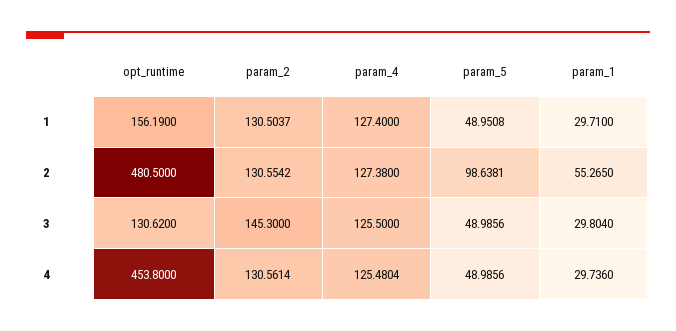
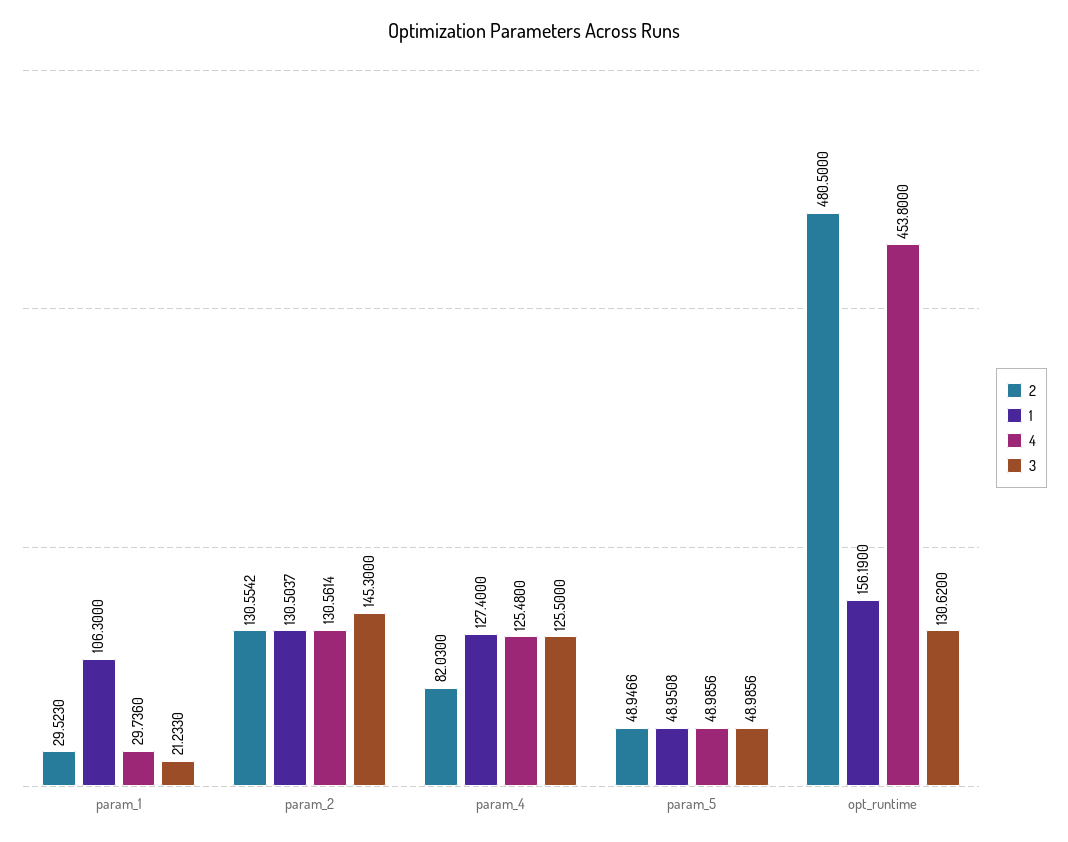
  {
    "1": {
      "opt_runtime": 156.19,
      "param_2": 130.5037,
      "param_4": 127.4,
      "param_5": 48.9508,
-     "param_1": 29.71
+     "param_1": 106.3
    },
    "2": {
      "opt_runtime": 480.5,
      "param_2": 130.5542,
-     "param_4": 127.38,
+     "param_4": 82.03,
-     "param_5": 98.6381,
+     "param_5": 48.9466,
-     "param_1": 55.265
+     "param_1": 29.523
    },
    "3": {
      "opt_runtime": 130.62,
      "param_2": 145.3,
      "param_4": 125.5,
      "param_5": 48.9856,
-     "param_1": 29.804
+     "param_1": 21.233
    },
    "4": {
      "opt_runtime": 453.8,
      "param_2": 130.5614,
-     "param_4": 125.4804,
+     "param_4": 125.48,
      "param_5": 48.9856,
      "param_1": 29.736
    }
  }

